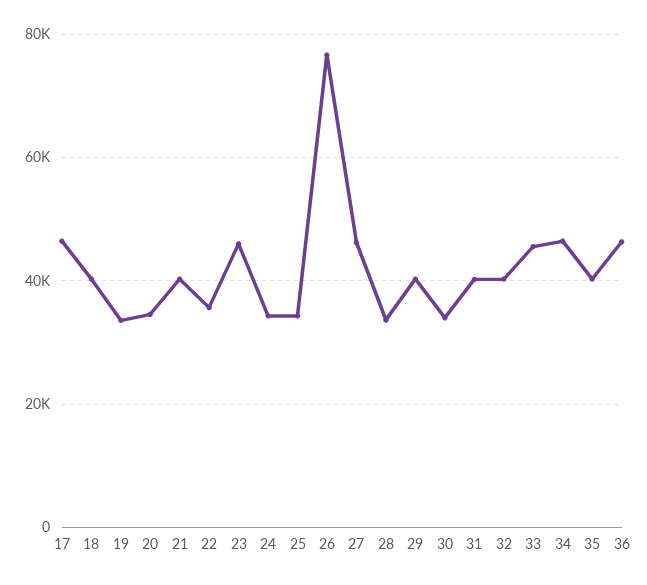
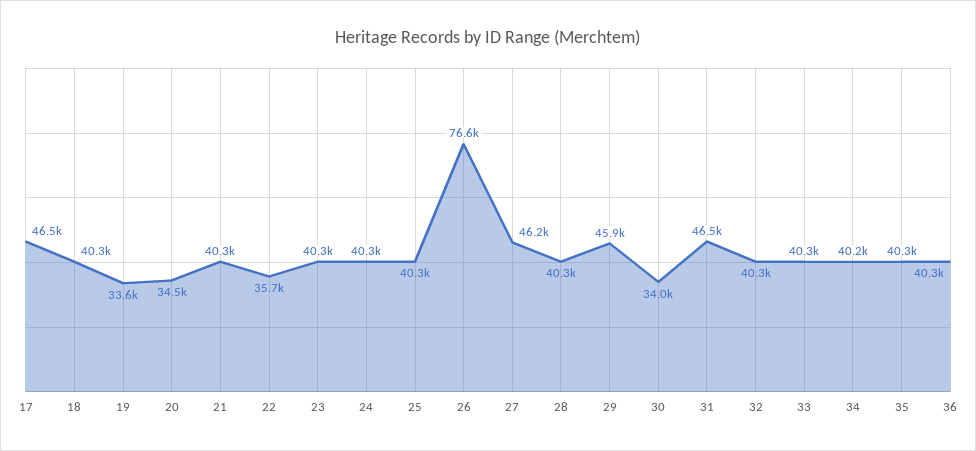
  {
    "17": 46500,
    "18": 40300,
    "19": 33600,
    "20": 34500,
    "21": 40300,
    "22": 35700,
-   "23": 46000,
+   "23": 40300,
-   "24": 34000,
+   "24": 40300,
-   "25": 34000,
+   "25": 40300,
    "26": 76600,
    "27": 46200,
-   "28": 34000,
+   "28": 40300,
-   "29": 40000,
+   "29": 45900,
    "30": 34000,
-   "31": 40000,
+   "31": 46500,
    "32": 40300,
-   "33": 46000,
+   "33": 40300,
-   "34": 46000,
+   "34": 40200,
    "35": 40300,
-   "36": 46000
+   "36": 40300
  }

